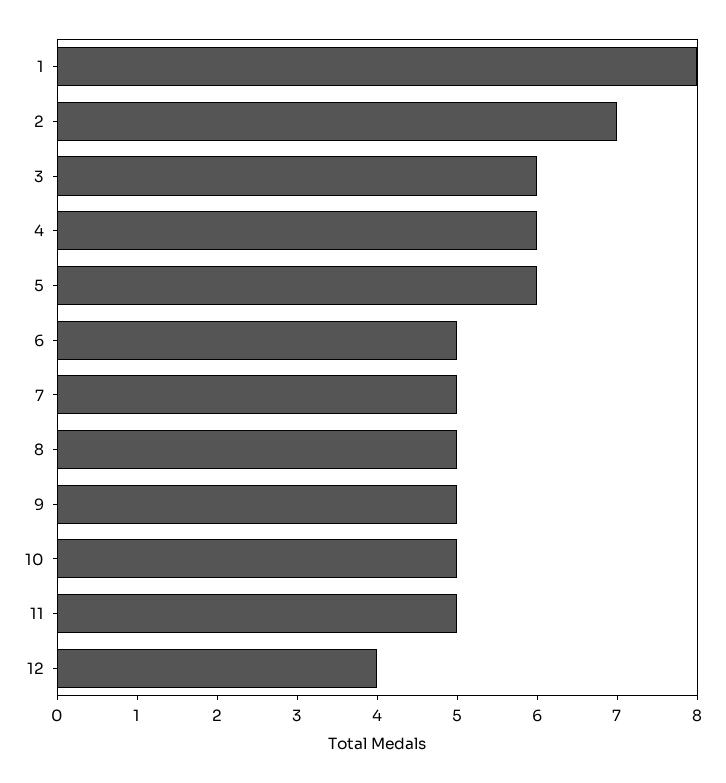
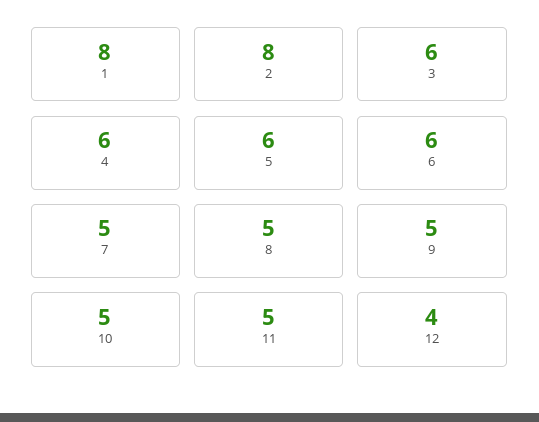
  {
    "1": 8,
-   "2": 7,
+   "2": 8,
    "3": 6,
    "4": 6,
    "5": 6,
-   "6": 5,
+   "6": 6,
    "7": 5,
    "8": 5,
    "9": 5,
    "10": 5,
    "11": 5,
    "12": 4
  }

